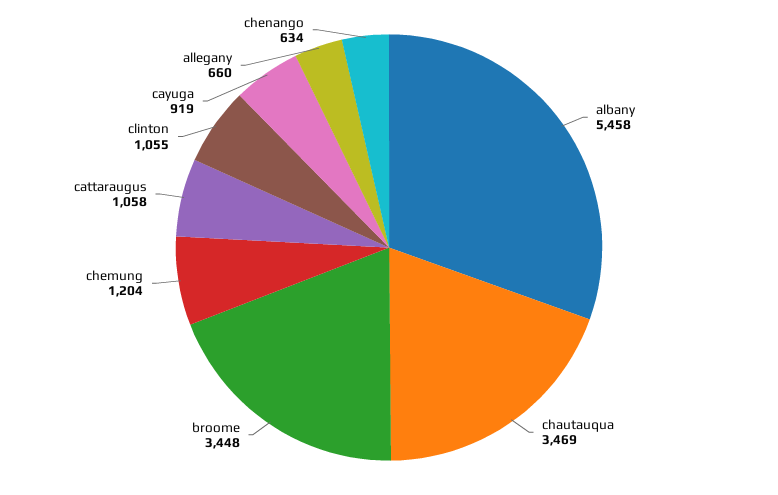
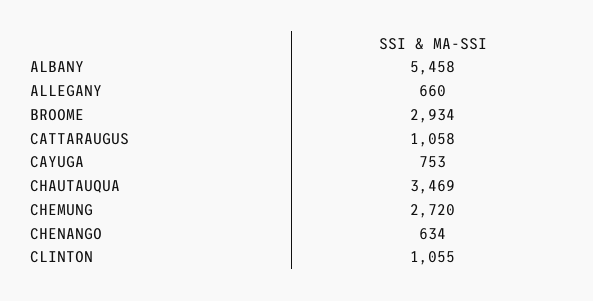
  {
    "albany": 5458,
    "chautauqua": 3469,
-   "broome": 3448,
+   "broome": 2934,
-   "chemung": 1204,
+   "chemung": 2720,
    "cattaraugus": 1058,
    "clinton": 1055,
-   "cayuga": 919,
+   "cayuga": 753,
    "allegany": 660,
    "chenango": 634
  }

